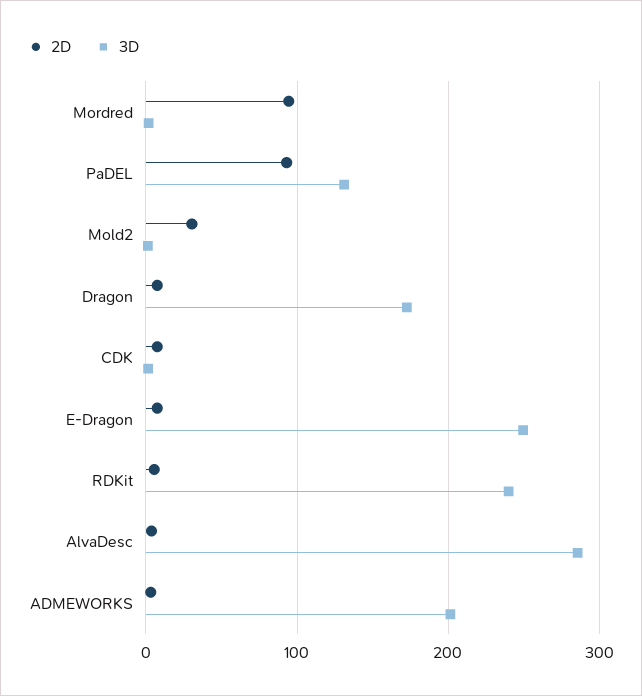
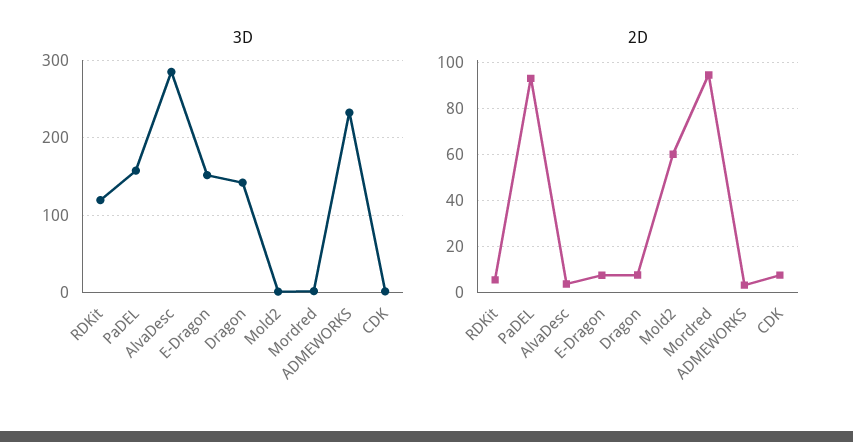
  {
    "2D": {
      "Mordred": 95,
      "PaDEL": 95,
-     "Mold2": 30,
+     "Mold2": 60,
      "Dragon": 10,
      "CDK": 10,
      "E-Dragon": 10,
      "RDKit": 5,
      "AlvaDesc": 5,
      "ADMEWORKS": 5
    },
    "3D": {
      "Mordred": 0,
-     "PaDEL": 130,
+     "PaDEL": 160,
      "Mold2": 0,
-     "Dragon": 170,
+     "Dragon": 140,
      "CDK": 0,
-     "E-Dragon": 250,
+     "E-Dragon": 150,
-     "RDKit": 240,
+     "RDKit": 120,
      "AlvaDesc": 290,
-     "ADMEWORKS": 200
+     "ADMEWORKS": 230
    }
  }

